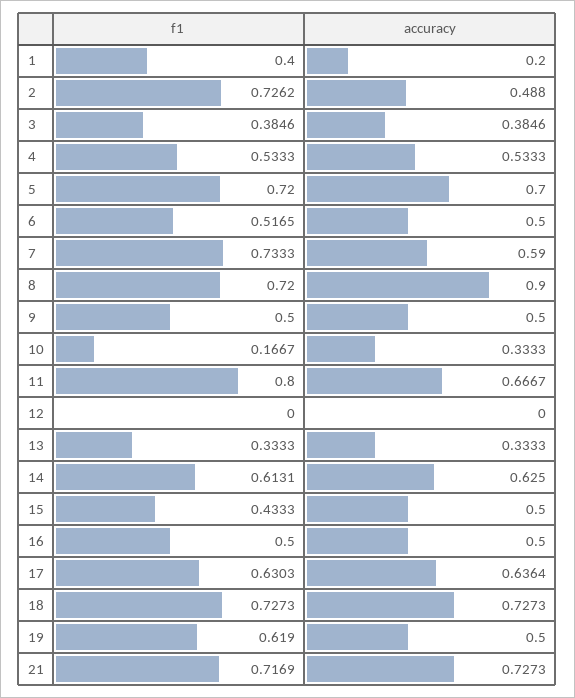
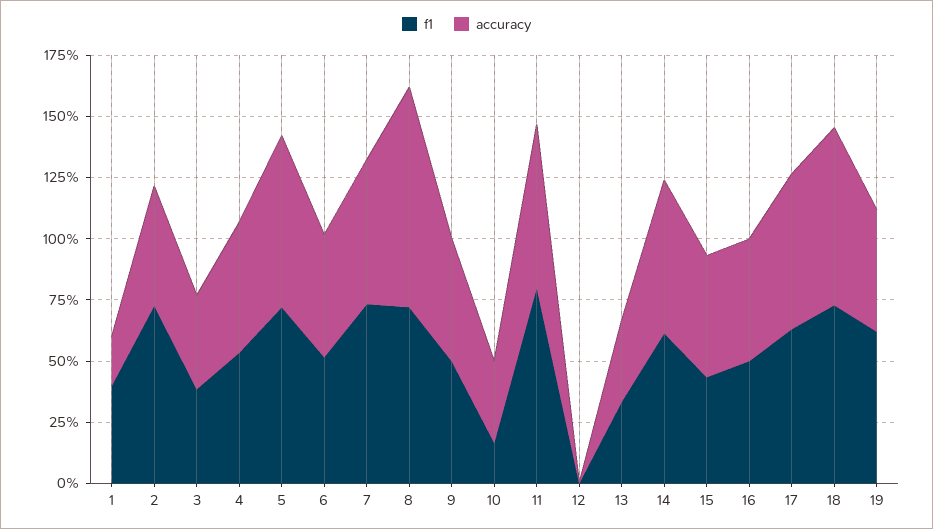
  {
    "f1": {
      "1": 0.4,
      "2": 0.7262,
      "3": 0.3846,
      "4": 0.5333,
      "5": 0.72,
      "6": 0.5165,
      "7": 0.7333,
      "8": 0.72,
      "9": 0.5,
      "10": 0.1667,
      "11": 0.8,
      "12": 0,
      "13": 0.3333,
      "14": 0.6131,
      "15": 0.4333,
      "16": 0.5,
      "17": 0.6303,
      "18": 0.7273,
-     "19": 0.619,
+     "19": 0.619
-     "21": 0.7169
    },
    "accuracy": {
      "1": 0.2,
      "2": 0.488,
      "3": 0.3846,
      "4": 0.5333,
      "5": 0.7,
      "6": 0.5,
      "7": 0.59,
      "8": 0.9,
      "9": 0.5,
      "10": 0.3333,
      "11": 0.6667,
      "12": 0,
      "13": 0.3333,
      "14": 0.625,
      "15": 0.5,
      "16": 0.5,
      "17": 0.6364,
      "18": 0.7273,
-     "19": 0.5,
+     "19": 0.5
-     "21": 0.7273
    }
  }

